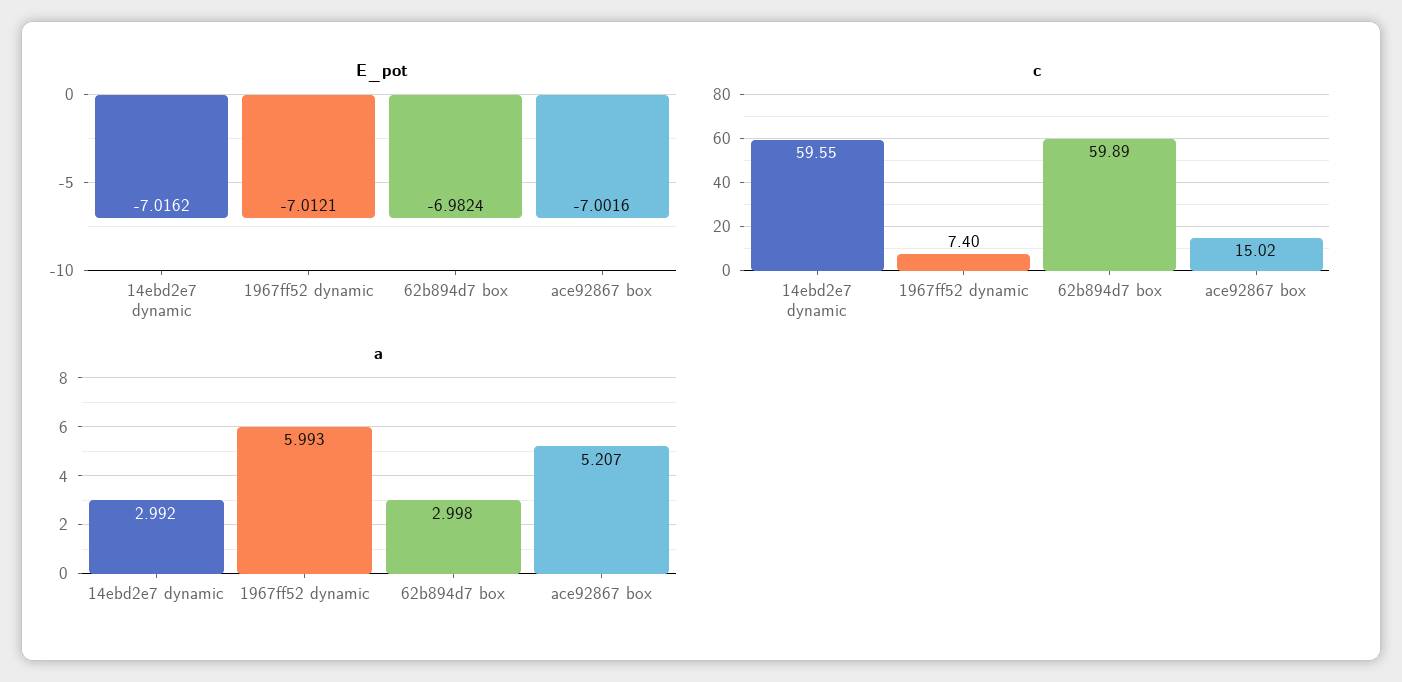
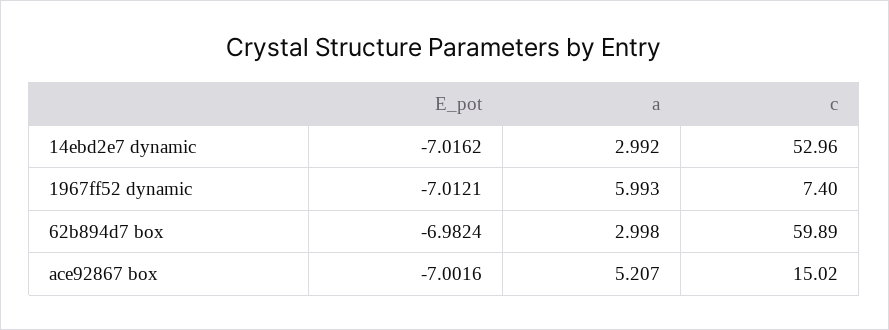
  {
    "E_pot": {
      "14ebd2e7 dynamic": -7.0162,
      "1967ff52 dynamic": -7.0121,
      "62b894d7 box": -6.9824,
      "ace92867 box": -7.0016
    },
    "c": {
-     "14ebd2e7 dynamic": 59.55,
+     "14ebd2e7 dynamic": 52.96,
      "1967ff52 dynamic": 7.4,
      "62b894d7 box": 59.89,
      "ace92867 box": 15.02
    },
    "a": {
      "14ebd2e7 dynamic": 2.992,
      "1967ff52 dynamic": 5.993,
      "62b894d7 box": 2.998,
      "ace92867 box": 5.207
    }
  }

